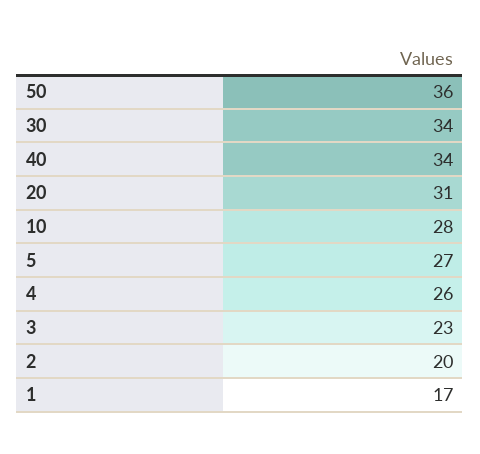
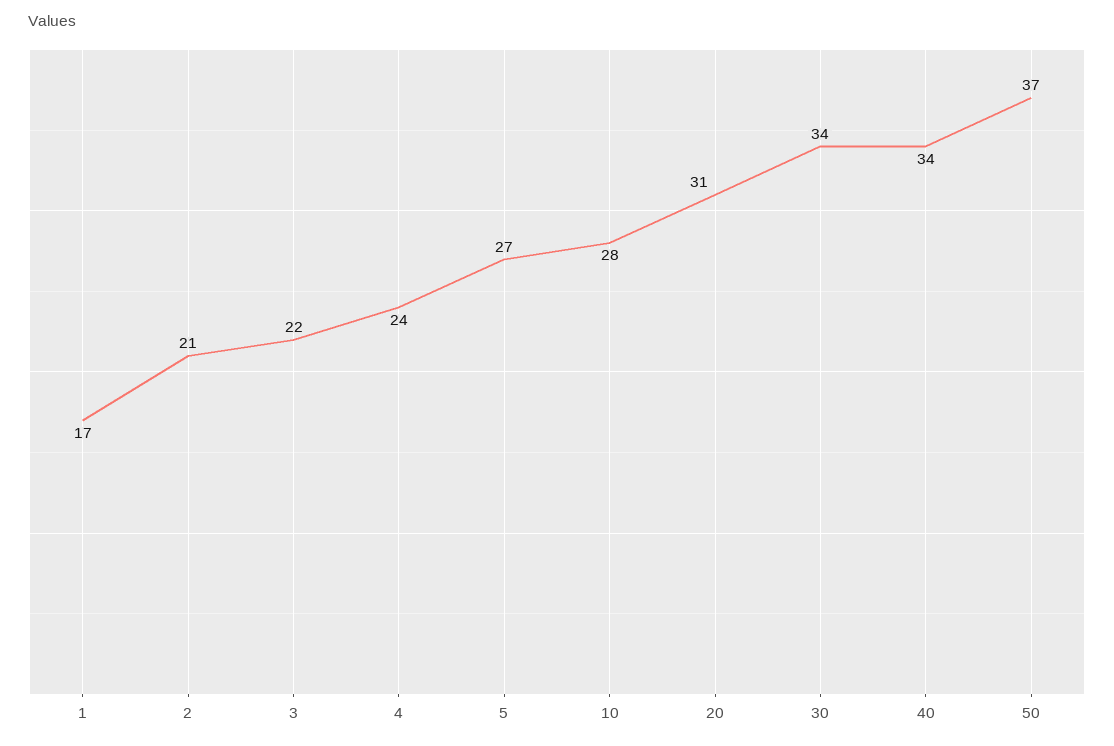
  {
-   "50": 36,
+   "50": 37,
    "30": 34,
    "40": 34,
    "20": 31,
    "10": 28,
    "5": 27,
-   "4": 26,
+   "4": 24,
-   "3": 23,
+   "3": 22,
-   "2": 20,
+   "2": 21,
    "1": 17
  }

